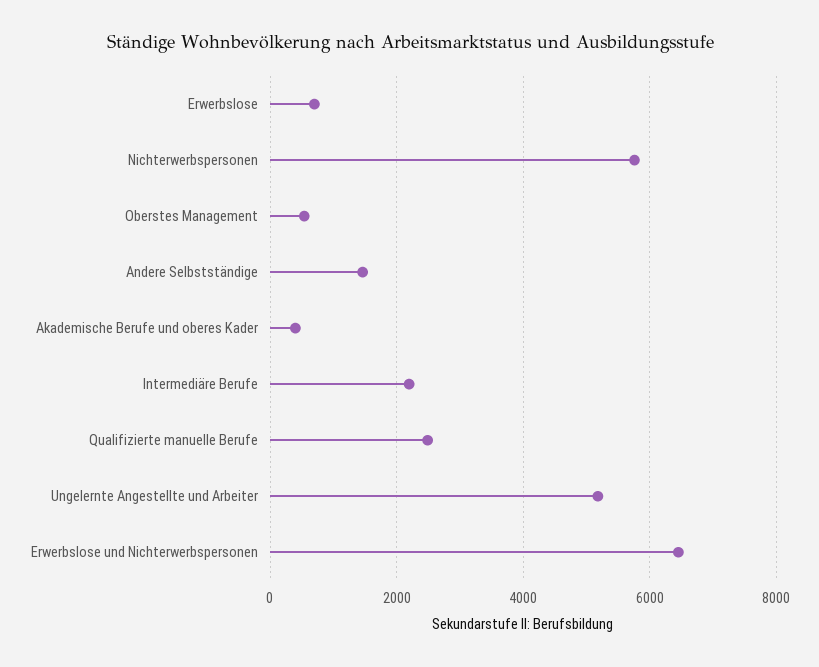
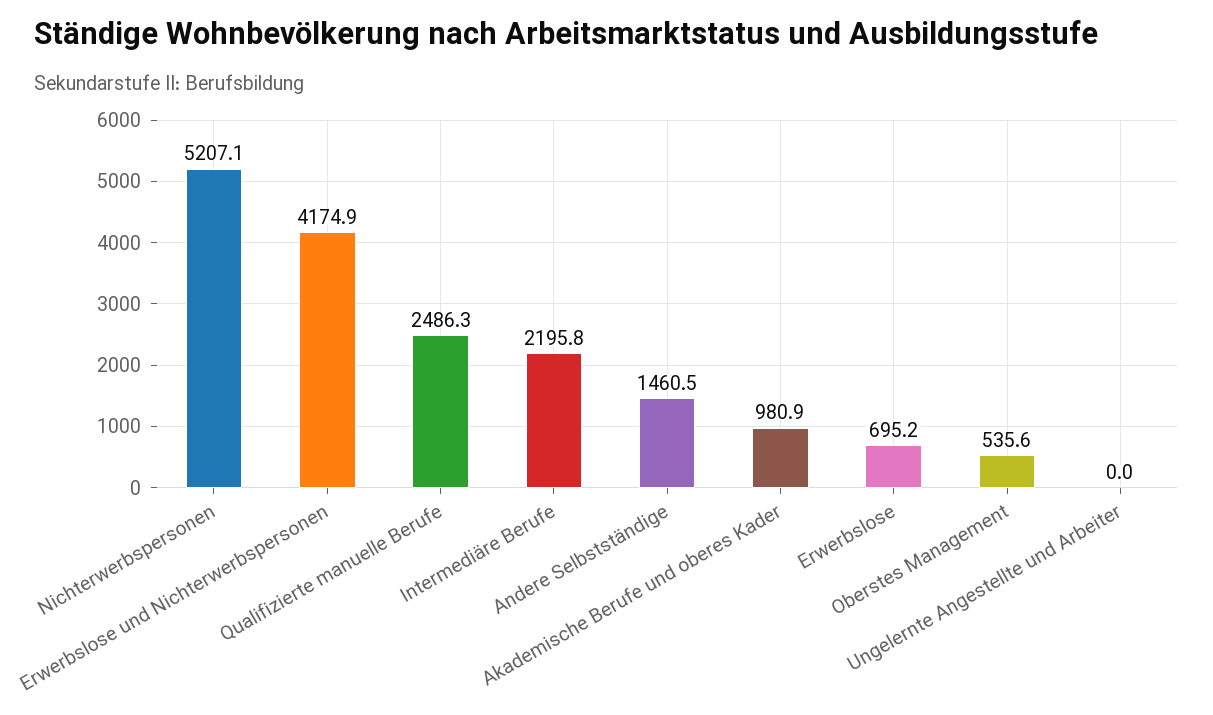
  {
    "Erwerbslose": 695.2,
-   "Nichterwerbspersonen": 5800,
+   "Nichterwerbspersonen": 5207.1,
    "Oberstes Management": 535.6,
    "Andere Selbstständige": 1460.5,
-   "Akademische Berufe und oberes Kader": 400,
+   "Akademische Berufe und oberes Kader": 980.9,
    "Intermediäre Berufe": 2195.8,
    "Qualifizierte manuelle Berufe": 2486.3,
-   "Ungelernte Angestellte und Arbeiter": 5200,
+   "Ungelernte Angestellte und Arbeiter": 0,
-   "Erwerbslose und Nichterwerbspersonen": 6400
+   "Erwerbslose und Nichterwerbspersonen": 4174.9
  }

